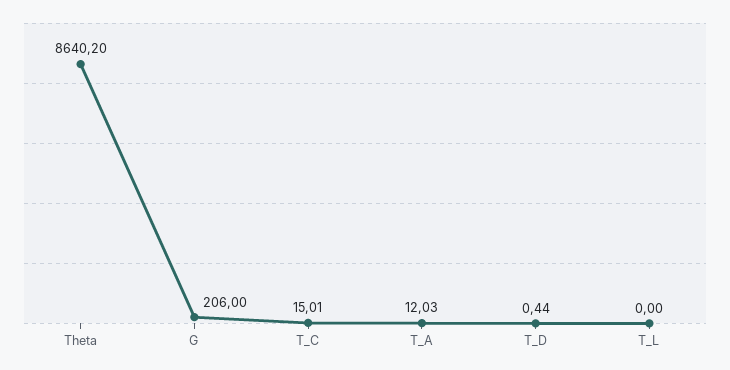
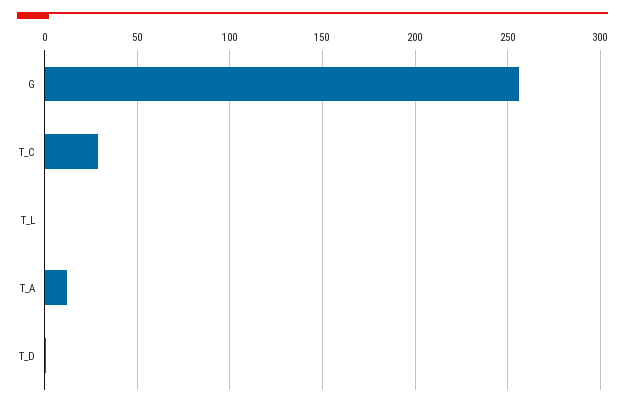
  {
-   "Theta": 8640.2,
-   "G": 206,
+   "G": 255,
-   "T_C": 15.01,
+   "T_C": 30,
    "T_A": 12.03,
    "T_D": 0.44,
    "T_L": 0
  }

